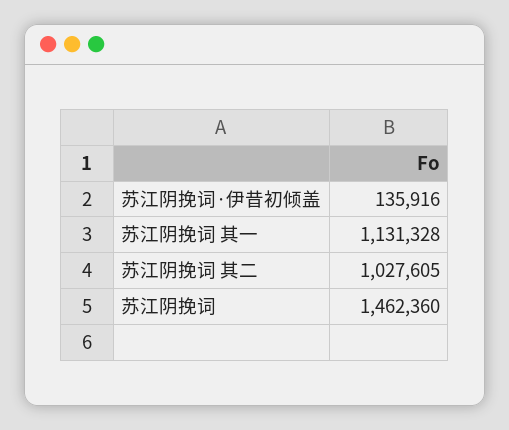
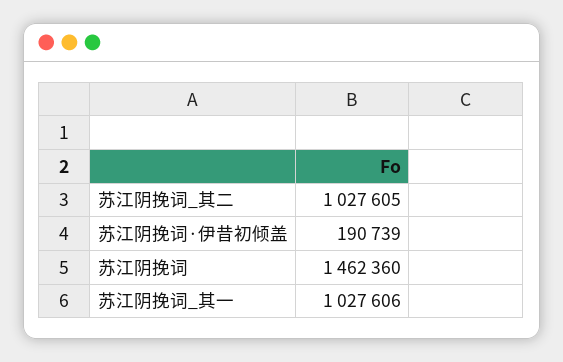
  {
-   "苏江阴挽词·伊昔初倾盖": 135916,
+   "苏江阴挽词·伊昔初倾盖": 190739,
-   "苏江阴挽词 其一": 1131328,
+   "苏江阴挽词 其一": 1027606,
    "苏江阴挽词 其二": 1027605,
    "苏江阴挽词": 1462360
  }

